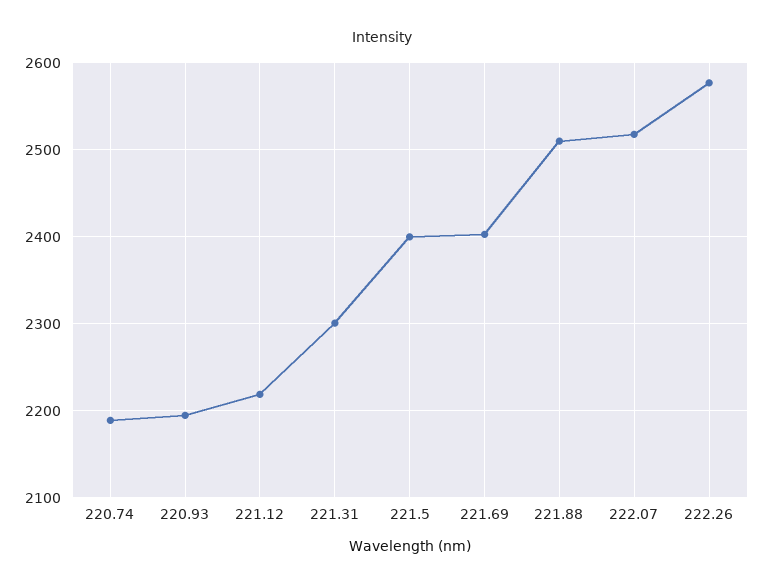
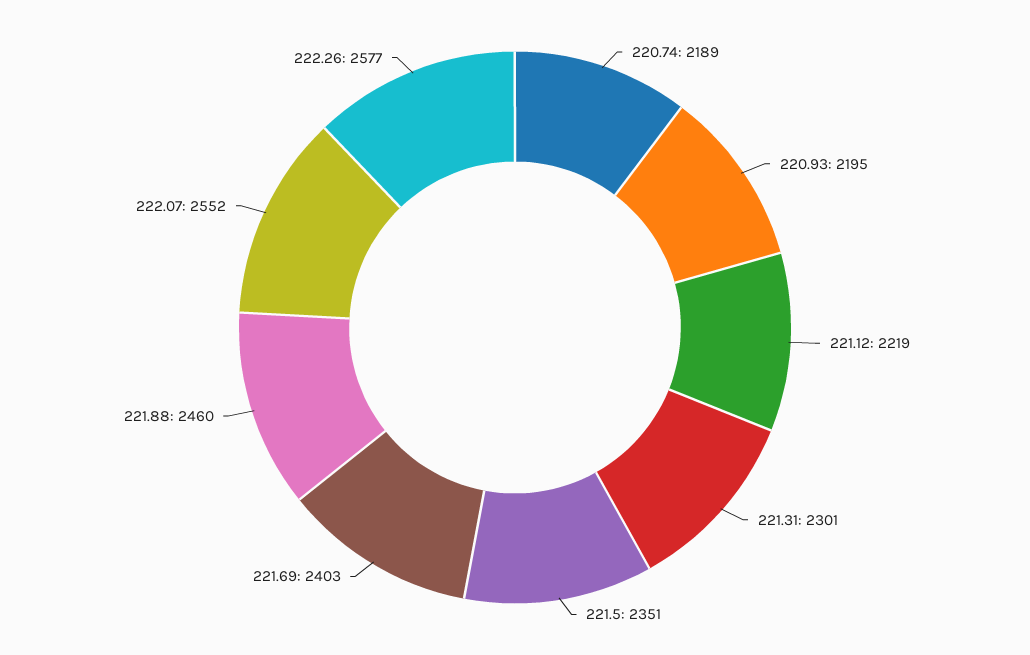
  {
    "220.74": 2189,
    "220.93": 2195,
    "221.12": 2219,
    "221.31": 2301,
-   "221.5": 2400,
+   "221.5": 2351,
    "221.69": 2403,
-   "221.88": 2510,
+   "221.88": 2460,
-   "222.07": 2520,
+   "222.07": 2552,
    "222.26": 2577
  }

